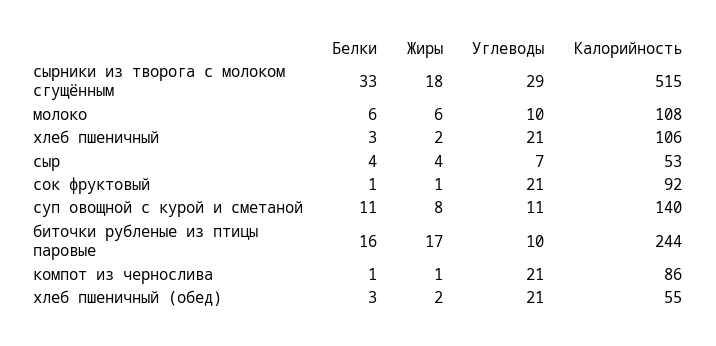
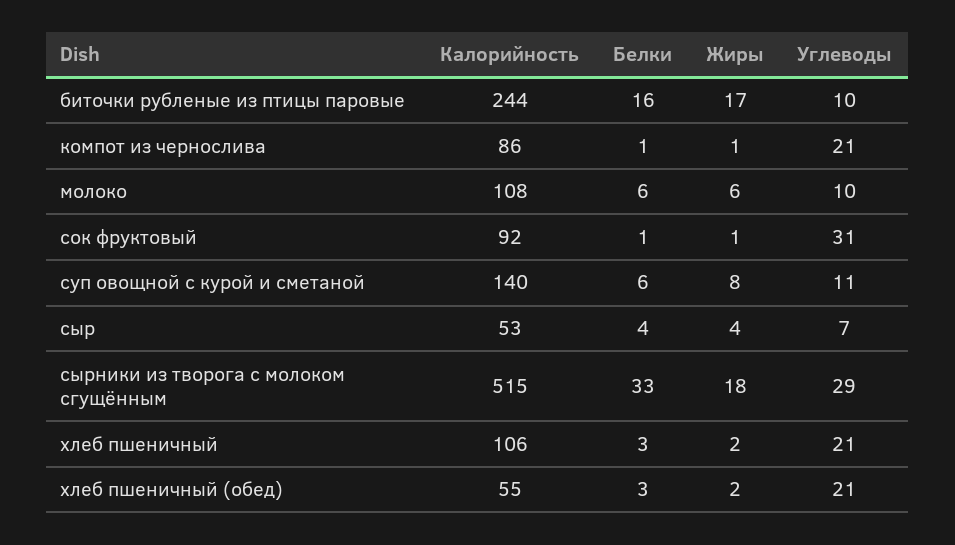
  {
    "Белки": {
      "сырники из творога с молоком сгущённым": 33,
      "молоко": 6,
      "хлеб пшеничный": 3,
      "сыр": 4,
      "сок фруктовый": 1,
-     "суп овощной с курой и сметаной": 11,
+     "суп овощной с курой и сметаной": 6,
      "биточки рубленые из птицы паровые": 16,
      "компот из чернослива": 1,
      "хлеб пшеничный (обед)": 3
    },
    "Жиры": {
      "сырники из творога с молоком сгущённым": 18,
      "молоко": 6,
      "хлеб пшеничный": 2,
      "сыр": 4,
      "сок фруктовый": 1,
      "суп овощной с курой и сметаной": 8,
      "биточки рубленые из птицы паровые": 17,
      "компот из чернослива": 1,
      "хлеб пшеничный (обед)": 2
    },
    "Углеводы": {
      "сырники из творога с молоком сгущённым": 29,
      "молоко": 10,
      "хлеб пшеничный": 21,
      "сыр": 7,
-     "сок фруктовый": 21,
+     "сок фруктовый": 31,
      "суп овощной с курой и сметаной": 11,
      "биточки рубленые из птицы паровые": 10,
      "компот из чернослива": 21,
      "хлеб пшеничный (обед)": 21
    },
    "Калорийность": {
      "сырники из творога с молоком сгущённым": 515,
      "молоко": 108,
      "хлеб пшеничный": 106,
      "сыр": 53,
      "сок фруктовый": 92,
      "суп овощной с курой и сметаной": 140,
      "биточки рубленые из птицы паровые": 244,
      "компот из чернослива": 86,
      "хлеб пшеничный (обед)": 55
    }
  }

